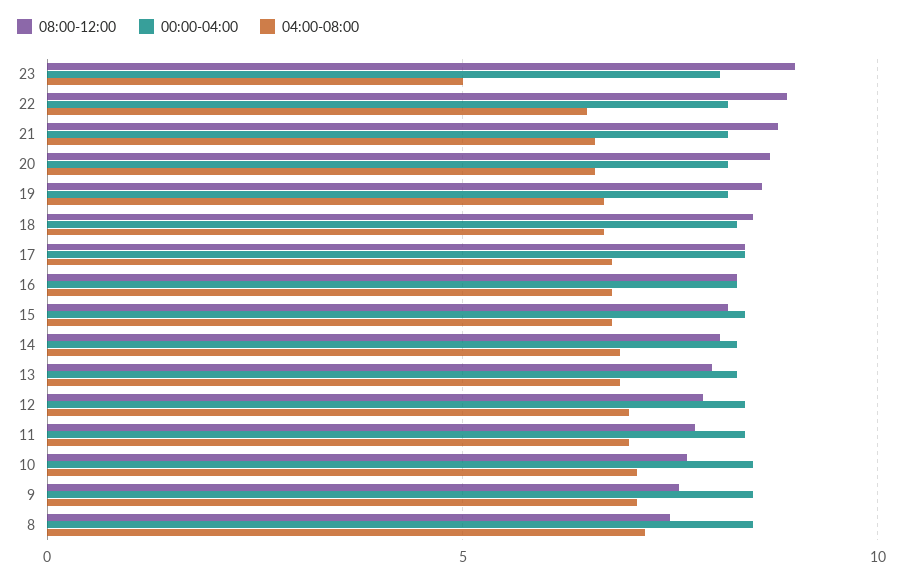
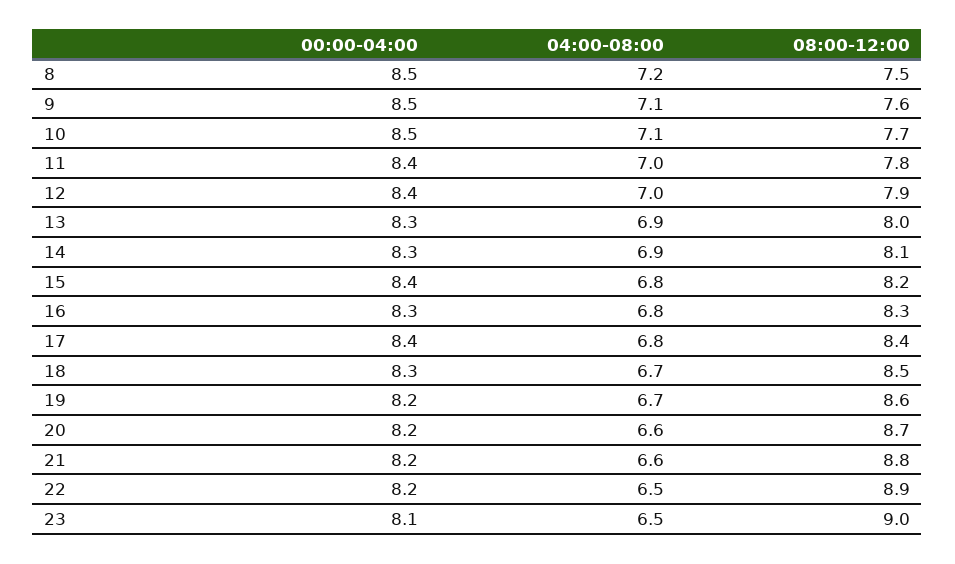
  {
    "08:00-12:00": {
      "23": 9,
      "22": 8.9,
      "21": 8.8,
      "20": 8.7,
      "19": 8.6,
      "18": 8.5,
      "17": 8.4,
      "16": 8.3,
      "15": 8.2,
      "14": 8.1,
      "13": 8,
      "12": 7.9,
      "11": 7.8,
      "10": 7.7,
      "9": 7.6,
      "8": 7.5
    },
    "00:00-04:00": {
      "23": 8.1,
      "22": 8.2,
      "21": 8.2,
      "20": 8.2,
      "19": 8.2,
      "18": 8.3,
      "17": 8.4,
      "16": 8.3,
      "15": 8.4,
      "14": 8.3,
      "13": 8.3,
      "12": 8.4,
      "11": 8.4,
      "10": 8.5,
      "9": 8.5,
      "8": 8.5
    },
    "04:00-08:00": {
-     "23": 5,
+     "23": 6.5,
      "22": 6.5,
      "21": 6.6,
      "20": 6.6,
      "19": 6.7,
      "18": 6.7,
      "17": 6.8,
      "16": 6.8,
      "15": 6.8,
      "14": 6.9,
      "13": 6.9,
      "12": 7,
      "11": 7,
      "10": 7.1,
      "9": 7.1,
      "8": 7.2
    }
  }

